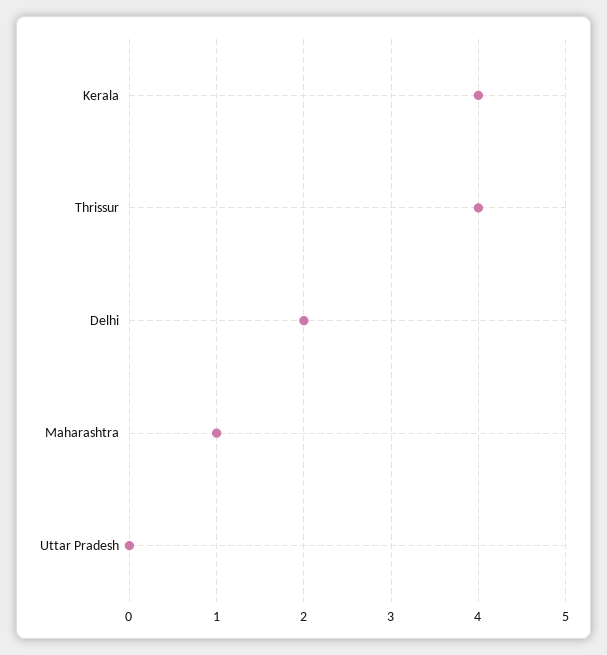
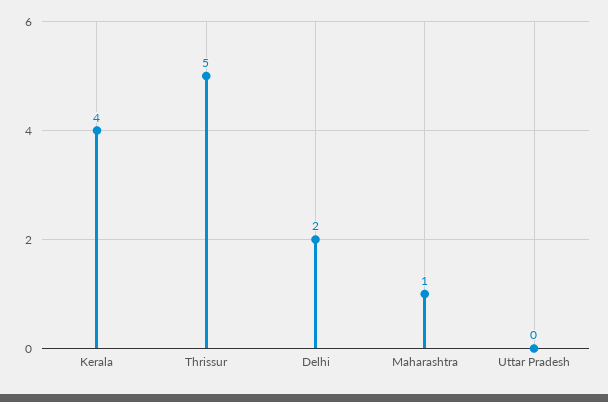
  {
    "Kerala": 4,
-   "Thrissur": 4,
+   "Thrissur": 5,
    "Delhi": 2,
    "Maharashtra": 1,
    "Uttar Pradesh": 0
  }

